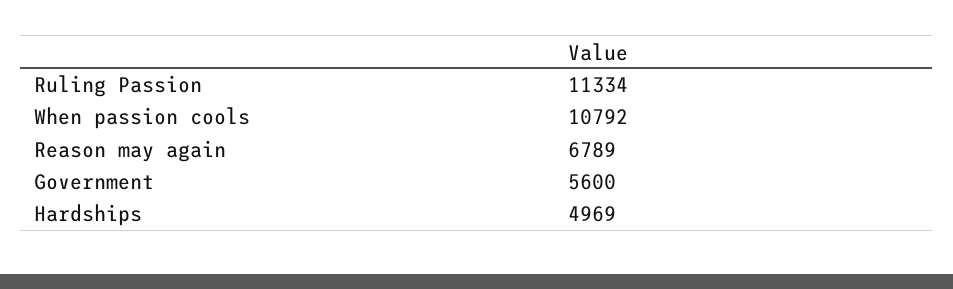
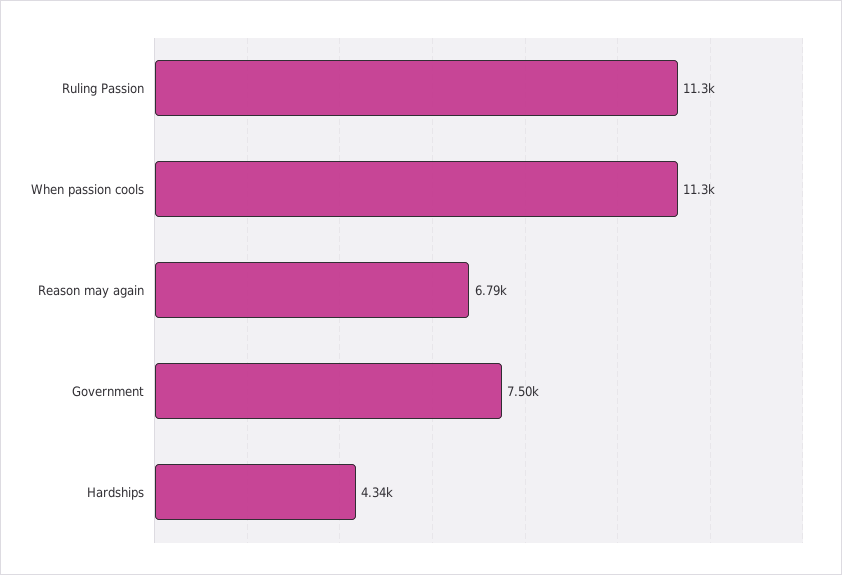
  {
    "Ruling Passion": 11334,
-   "When passion cools": 10792,
+   "When passion cools": 11300,
    "Reason may again": 6789,
-   "Government": 5600,
+   "Government": 7500,
-   "Hardships": 4969
+   "Hardships": 4340
  }

